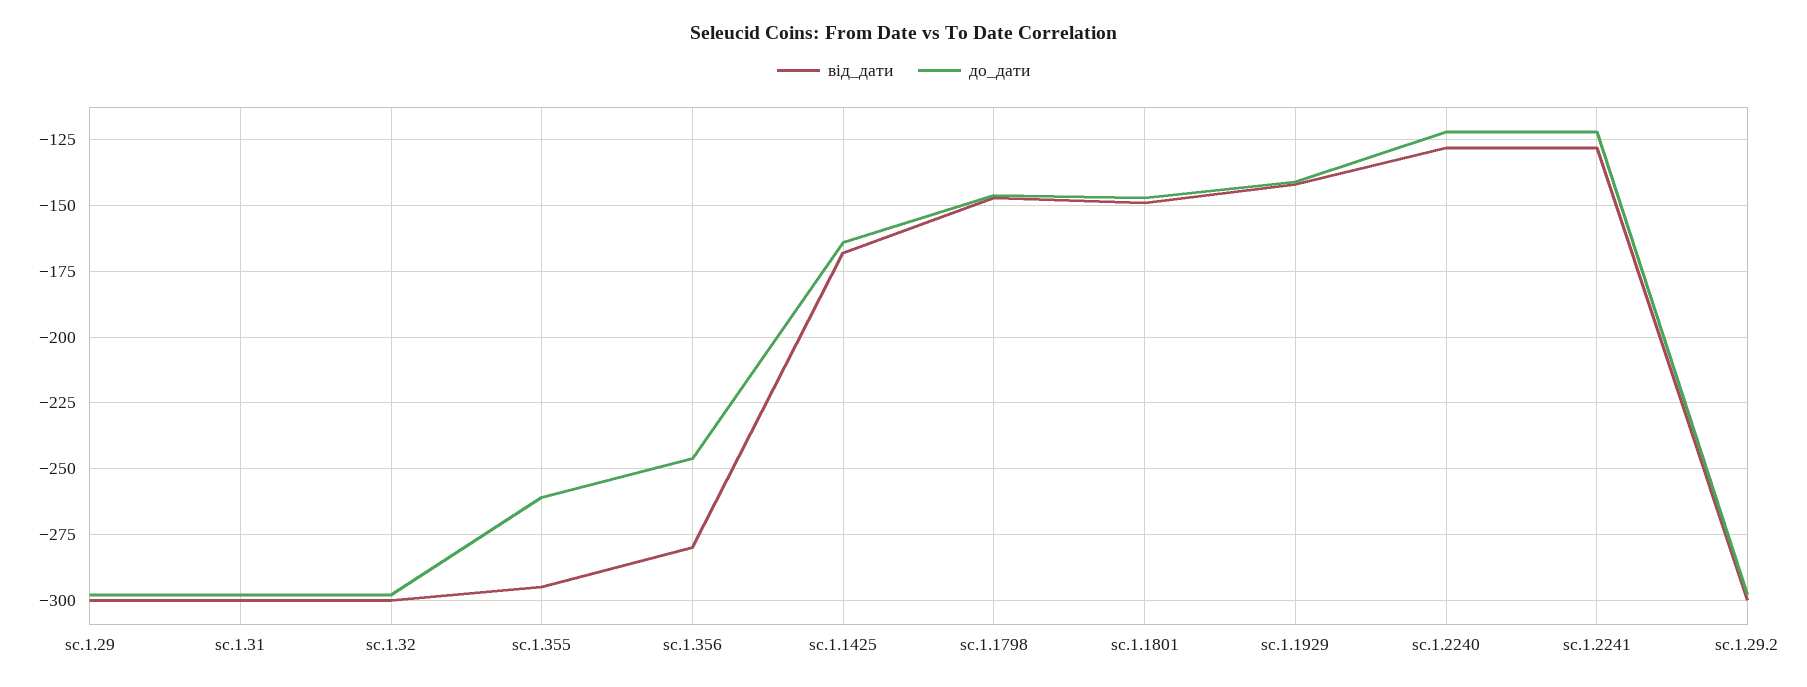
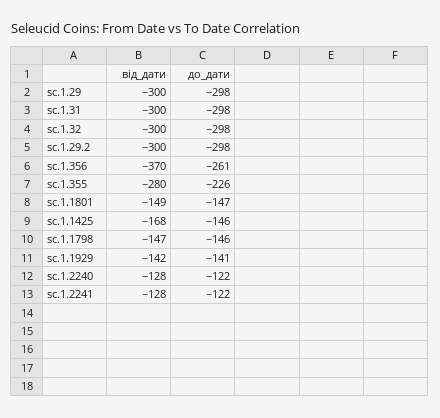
  {
    "від_дати": {
      "sc.1.29": -300,
      "sc.1.31": -300,
      "sc.1.32": -300,
-     "sc.1.355": -295,
+     "sc.1.355": -280,
-     "sc.1.356": -280,
+     "sc.1.356": -370,
      "sc.1.1425": -168,
      "sc.1.1798": -147,
      "sc.1.1801": -149,
      "sc.1.1929": -142,
      "sc.1.2240": -128,
      "sc.1.2241": -128,
      "sc.1.29.2": -300
    },
    "до_дати": {
      "sc.1.29": -298,
      "sc.1.31": -298,
      "sc.1.32": -298,
-     "sc.1.355": -260,
+     "sc.1.355": -226,
-     "sc.1.356": -245,
+     "sc.1.356": -261,
-     "sc.1.1425": -165,
+     "sc.1.1425": -146,
      "sc.1.1798": -146,
      "sc.1.1801": -147,
      "sc.1.1929": -141,
      "sc.1.2240": -122,
      "sc.1.2241": -122,
      "sc.1.29.2": -298
    }
  }

